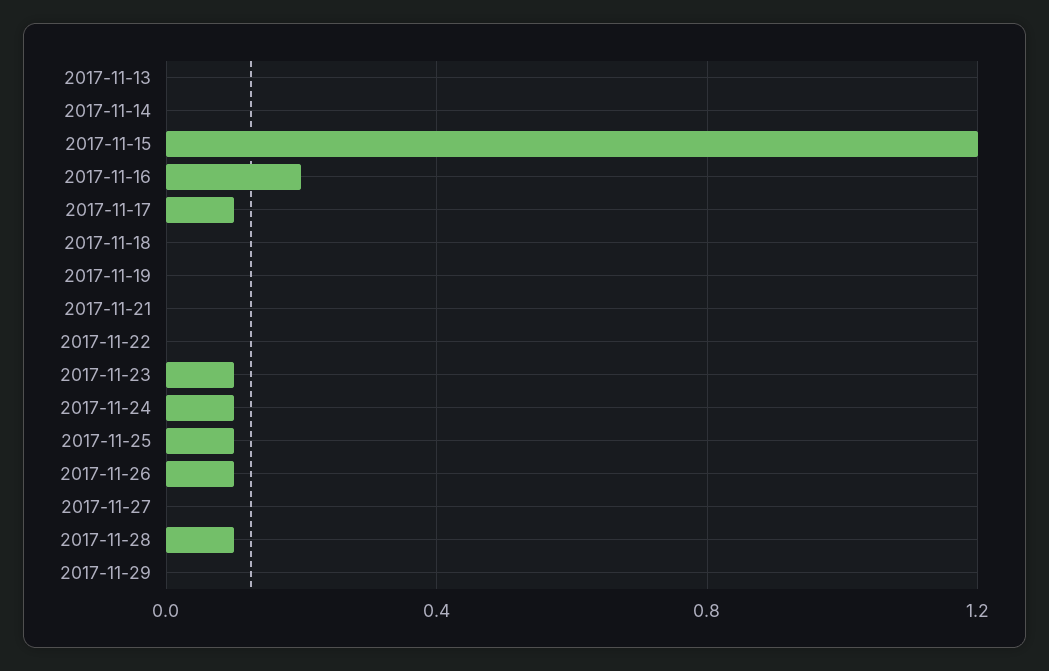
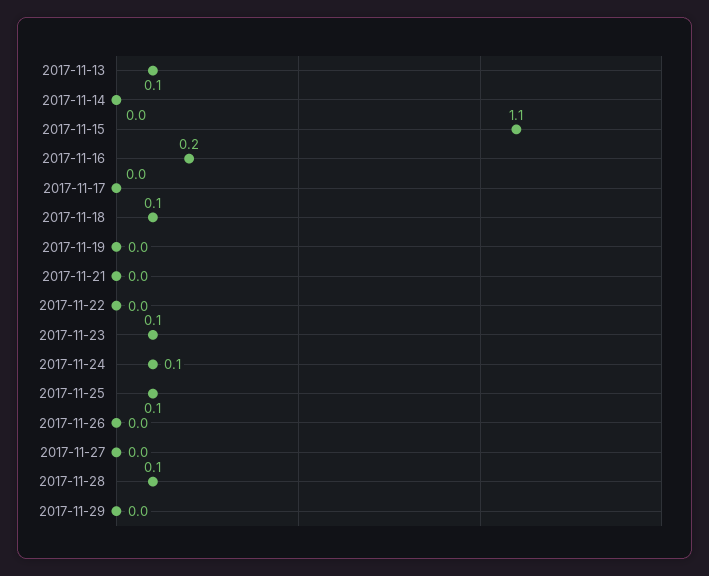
  {
-   "2017-11-13": 0,
+   "2017-11-13": 0.1,
    "2017-11-14": 0,
-   "2017-11-15": 1.2,
+   "2017-11-15": 1.1,
    "2017-11-16": 0.2,
-   "2017-11-17": 0.1,
+   "2017-11-17": 0,
-   "2017-11-18": 0,
+   "2017-11-18": 0.1,
    "2017-11-19": 0,
    "2017-11-21": 0,
    "2017-11-22": 0,
    "2017-11-23": 0.1,
    "2017-11-24": 0.1,
    "2017-11-25": 0.1,
-   "2017-11-26": 0.1,
+   "2017-11-26": 0,
    "2017-11-27": 0,
    "2017-11-28": 0.1,
    "2017-11-29": 0
  }

